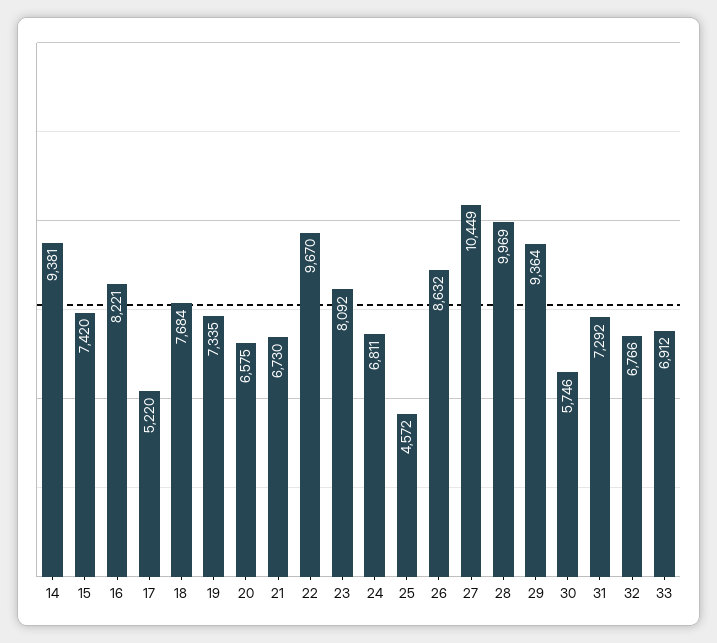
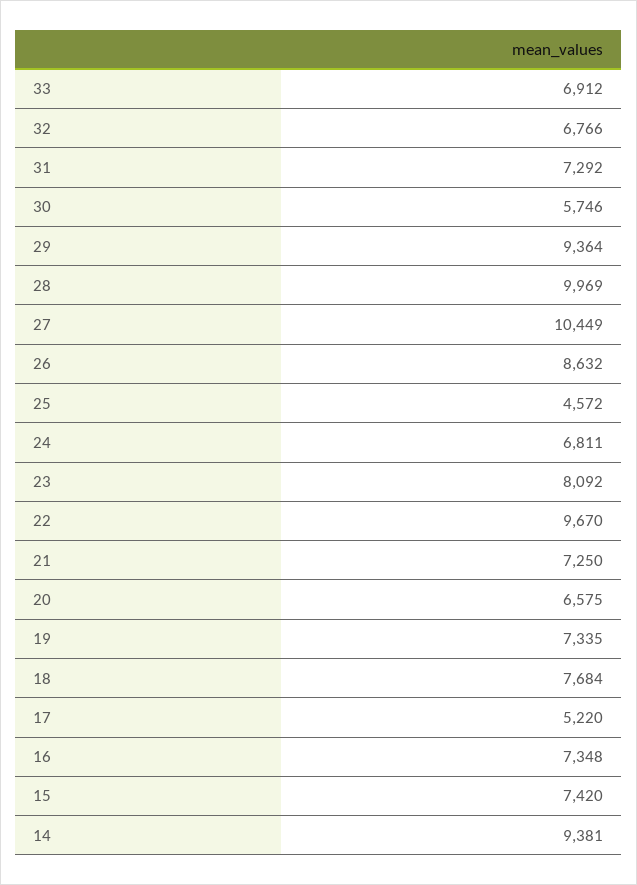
  {
    "14": 9381,
    "15": 7420,
-   "16": 8221,
+   "16": 7348,
    "17": 5220,
    "18": 7684,
    "19": 7335,
    "20": 6575,
-   "21": 6730,
+   "21": 7250,
    "22": 9670,
    "23": 8092,
    "24": 6811,
    "25": 4572,
    "26": 8632,
    "27": 10449,
    "28": 9969,
    "29": 9364,
    "30": 5746,
    "31": 7292,
    "32": 6766,
    "33": 6912
  }

